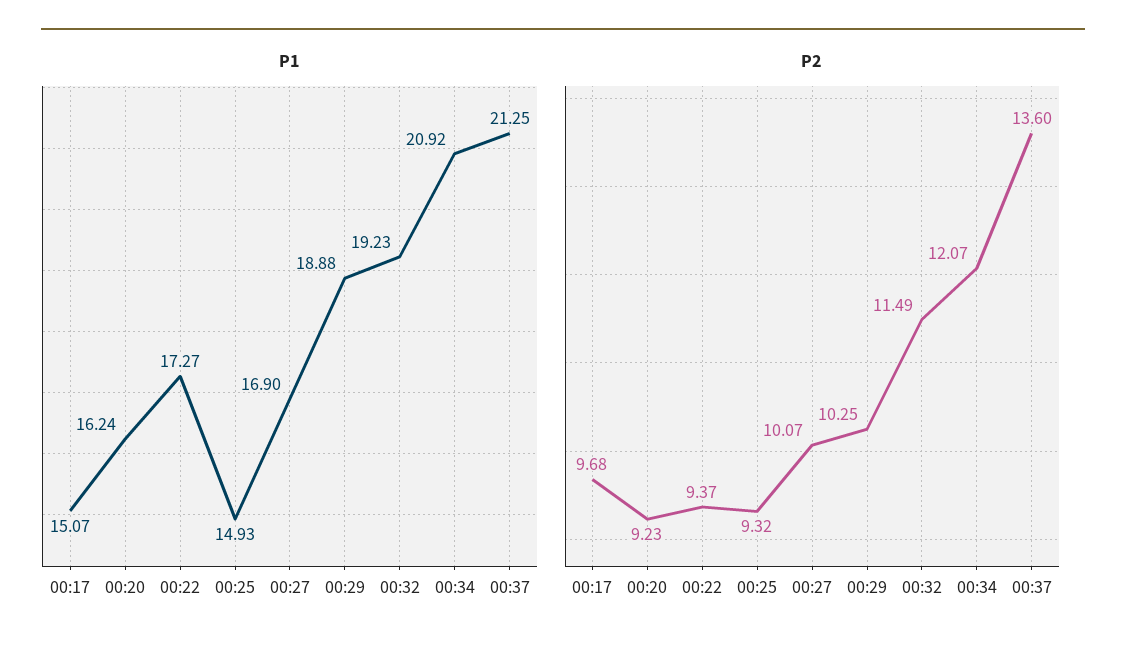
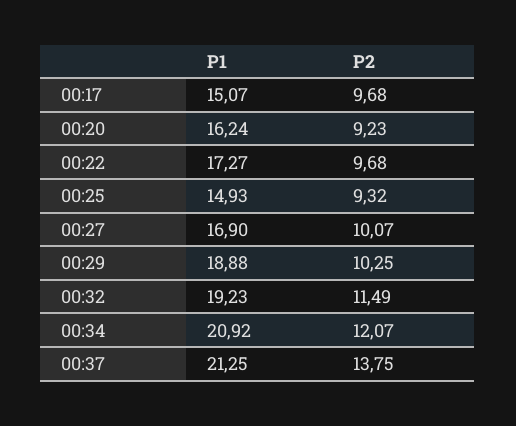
  {
    "P1": {
      "00:17": 15.07,
      "00:20": 16.24,
      "00:22": 17.27,
      "00:25": 14.93,
      "00:27": 16.9,
      "00:29": 18.88,
      "00:32": 19.23,
      "00:34": 20.92,
      "00:37": 21.25
    },
    "P2": {
      "00:17": 9.68,
      "00:20": 9.23,
-     "00:22": 9.37,
+     "00:22": 9.68,
      "00:25": 9.32,
      "00:27": 10.07,
      "00:29": 10.25,
      "00:32": 11.49,
      "00:34": 12.07,
-     "00:37": 13.6
+     "00:37": 13.75
    }
  }

